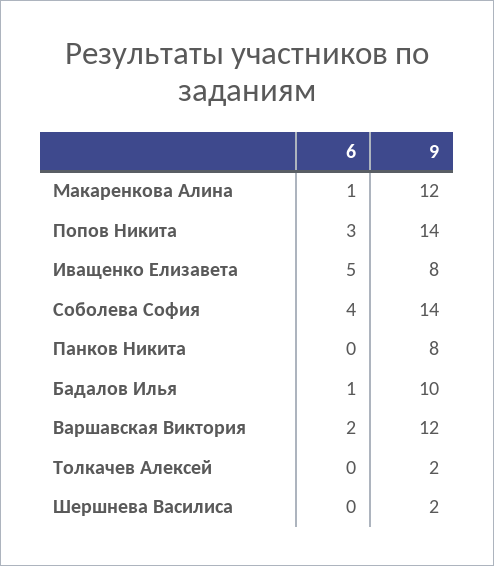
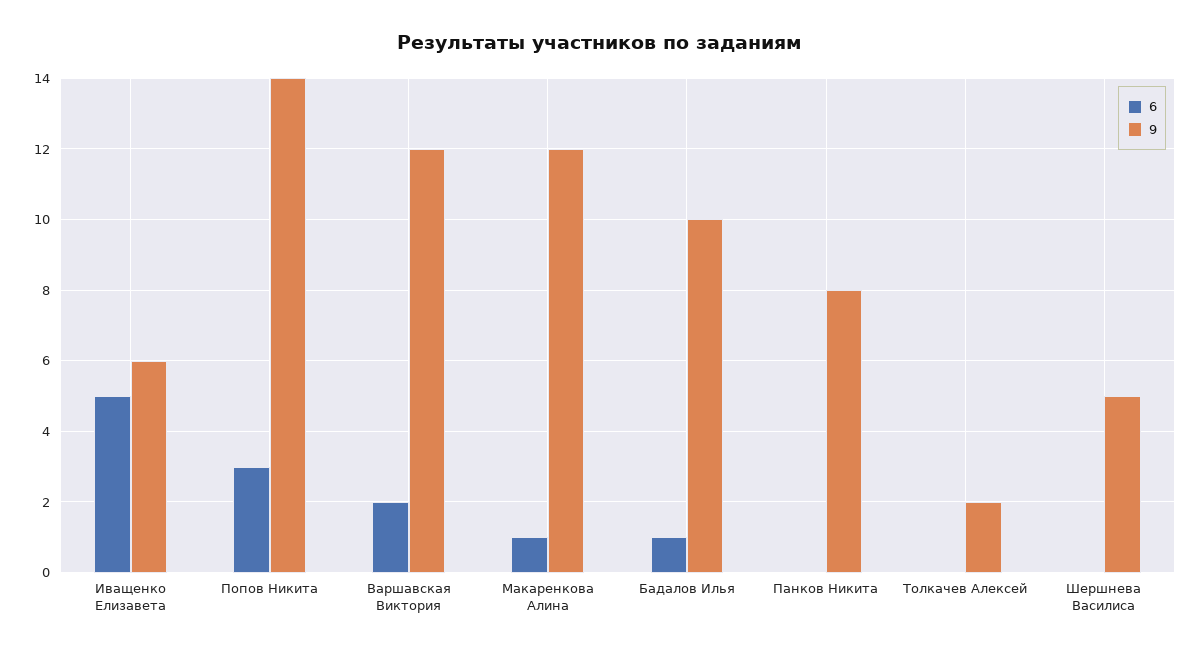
  {
    "6": {
      "Макаренкова Алина": 1,
      "Попов Никита": 3,
      "Иващенко Елизавета": 5,
-     "Соболева София": 4,
      "Панков Никита": 0,
      "Бадалов Илья": 1,
      "Варшавская Виктория": 2,
      "Толкачев Алексей": 0,
      "Шершнева Василиса": 0
    },
    "9": {
      "Макаренкова Алина": 12,
      "Попов Никита": 14,
-     "Иващенко Елизавета": 8,
+     "Иващенко Елизавета": 6,
-     "Соболева София": 14,
      "Панков Никита": 8,
      "Бадалов Илья": 10,
      "Варшавская Виктория": 12,
      "Толкачев Алексей": 2,
-     "Шершнева Василиса": 2
+     "Шершнева Василиса": 5
    }
  }

